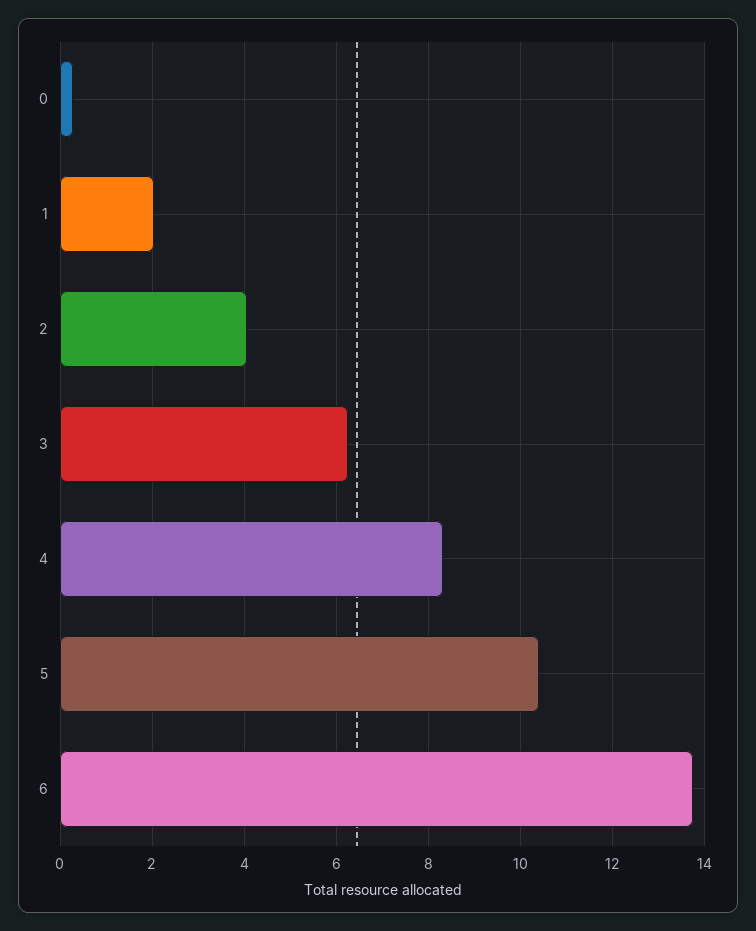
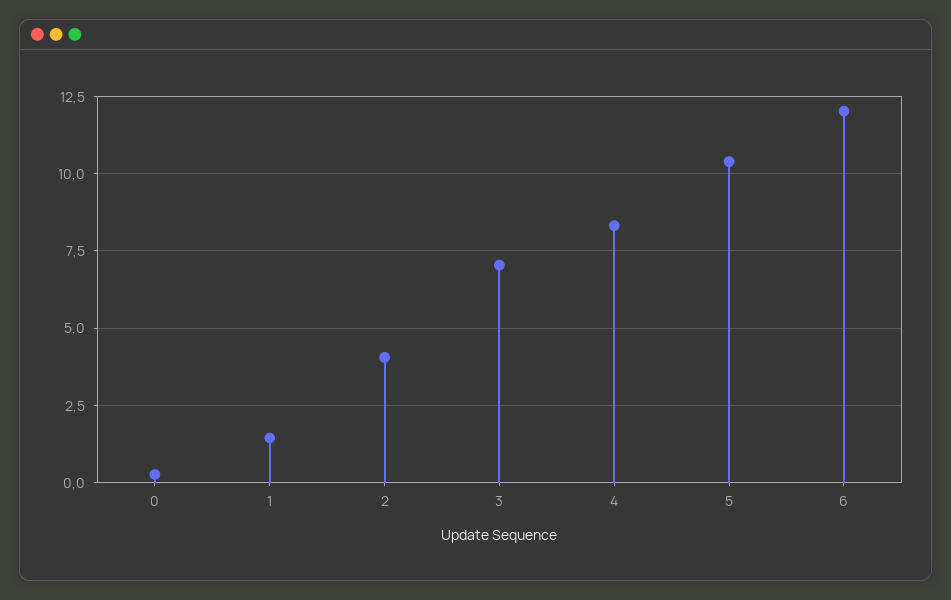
  {
    "0": 0.2,
-   "1": 2,
+   "1": 1.5,
    "2": 4,
-   "3": 6.2,
+   "3": 7,
    "4": 8.4,
    "5": 10.4,
-   "6": 13.8
+   "6": 12
  }

